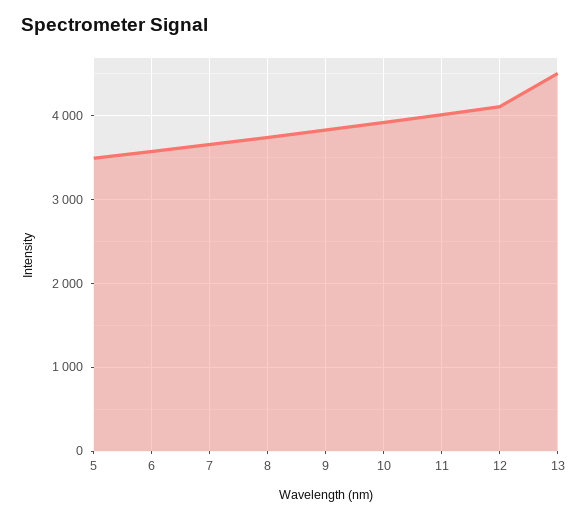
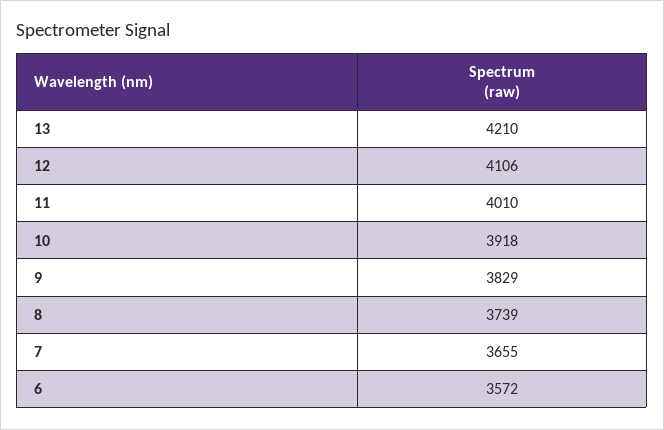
  {
-   "5": 3500,
    "6": 3572,
    "7": 3655,
    "8": 3739,
    "9": 3829,
    "10": 3918,
    "11": 4010,
    "12": 4106,
-   "13": 4500
+   "13": 4210
  }

